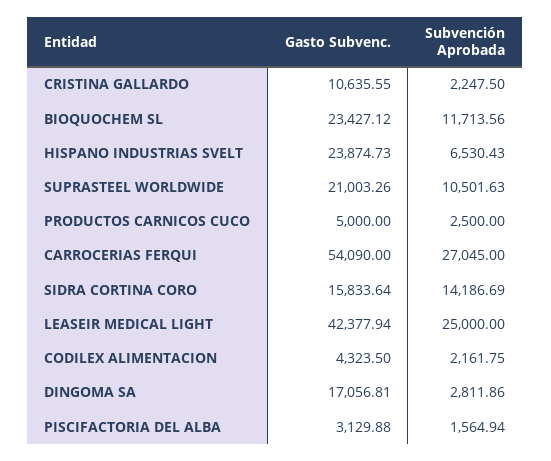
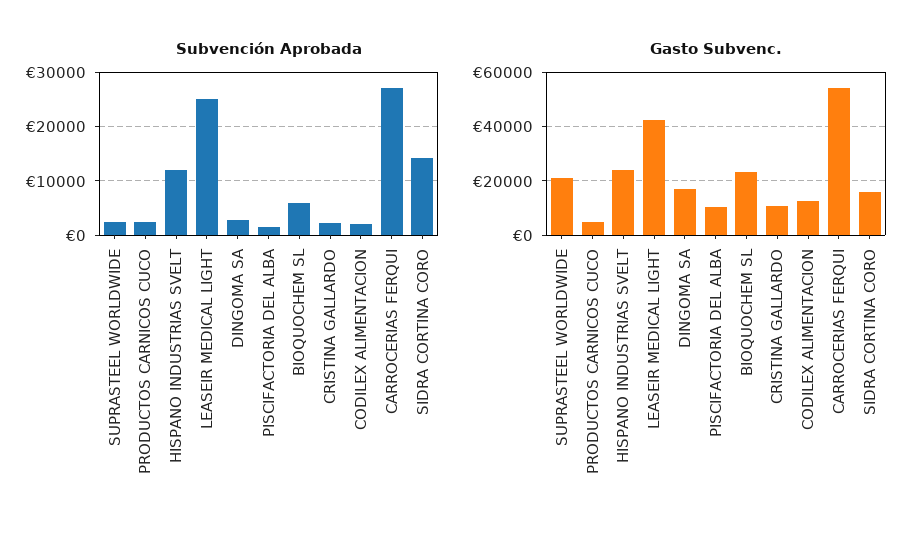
  {
    "Gasto Subvenc.": {
      "CRISTINA GALLARDO": 10635.55,
      "BIOQUOCHEM SL": 23427.12,
      "HISPANO INDUSTRIAS SVELT": 23874.73,
      "SUPRASTEEL WORLDWIDE": 21003.26,
      "PRODUCTOS CARNICOS CUCO": 5000,
      "CARROCERIAS FERQUI": 54090,
      "SIDRA CORTINA CORO": 15833.64,
      "LEASEIR MEDICAL LIGHT": 42377.94,
-     "CODILEX ALIMENTACION": 4323.5,
+     "CODILEX ALIMENTACION": 12500,
      "DINGOMA SA": 17056.81,
-     "PISCIFACTORIA DEL ALBA": 3129.88
+     "PISCIFACTORIA DEL ALBA": 10000
    },
    "Subvención Aprobada": {
      "CRISTINA GALLARDO": 2247.5,
-     "BIOQUOCHEM SL": 11713.56,
+     "BIOQUOCHEM SL": 6000,
-     "HISPANO INDUSTRIAS SVELT": 6530.43,
+     "HISPANO INDUSTRIAS SVELT": 12000,
-     "SUPRASTEEL WORLDWIDE": 10501.63,
+     "SUPRASTEEL WORLDWIDE": 2000,
      "PRODUCTOS CARNICOS CUCO": 2500,
      "CARROCERIAS FERQUI": 27045,
      "SIDRA CORTINA CORO": 14186.69,
      "LEASEIR MEDICAL LIGHT": 25000,
      "CODILEX ALIMENTACION": 2161.75,
      "DINGOMA SA": 2811.86,
      "PISCIFACTORIA DEL ALBA": 1564.94
    }
  }

